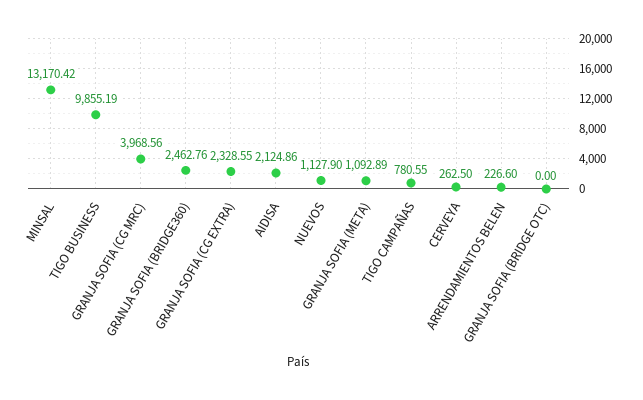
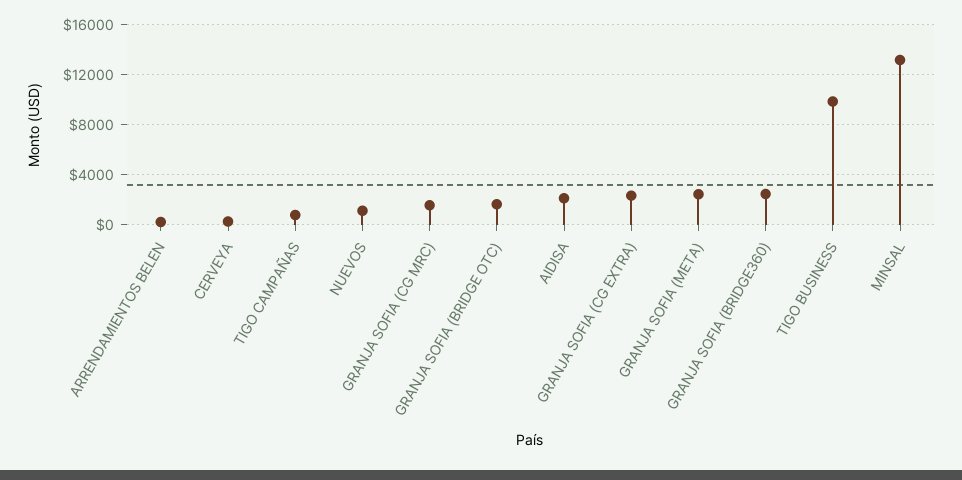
  {
    "MINSAL": 13170.42,
    "TIGO BUSINESS": 9855.19,
-   "GRANJA SOFIA (CG MRC)": 3968.56,
+   "GRANJA SOFIA (CG MRC)": 1500,
    "GRANJA SOFIA (BRIDGE360)": 2462.76,
    "GRANJA SOFIA (CG EXTRA)": 2328.55,
    "AIDISA": 2124.86,
    "NUEVOS": 1127.9,
-   "GRANJA SOFIA (META)": 1092.89,
+   "GRANJA SOFIA (META)": 2500,
    "TIGO CAMPAÑAS": 780.55,
    "CERVEYA": 262.5,
    "ARRENDAMIENTOS BELEN": 226.6,
-   "GRANJA SOFIA (BRIDGE OTC)": 0
+   "GRANJA SOFIA (BRIDGE OTC)": 1500
  }

